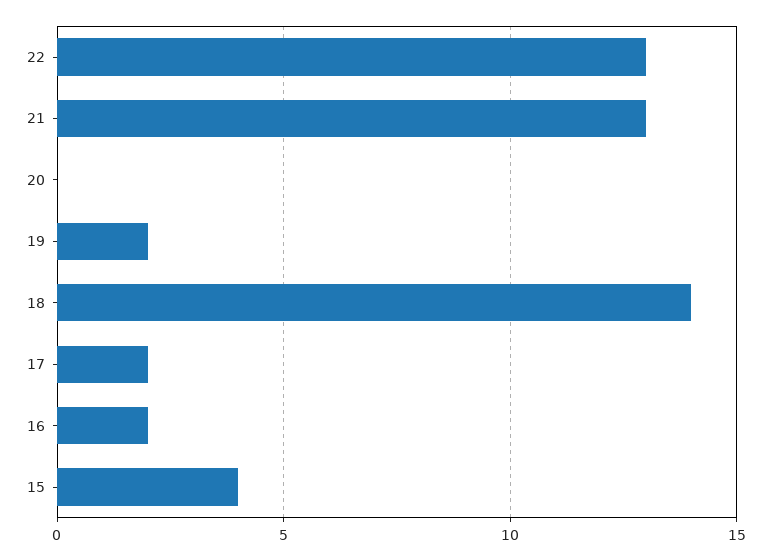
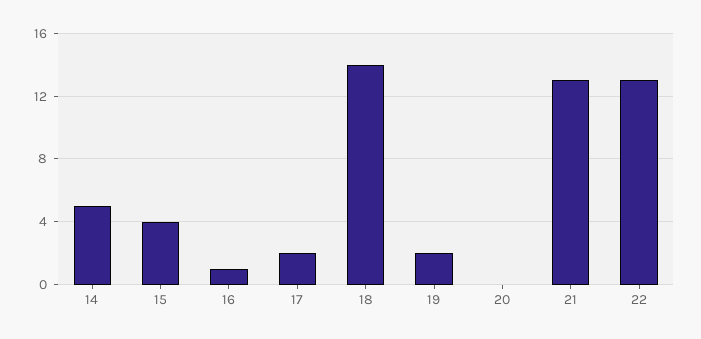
  {
    "22": 13,
    "21": 13,
    "20": 0,
    "19": 2,
    "18": 14,
    "17": 2,
-   "16": 2,
+   "16": 1,
-   "15": 4
+   "15": 4,
+   "14": 5
  }

